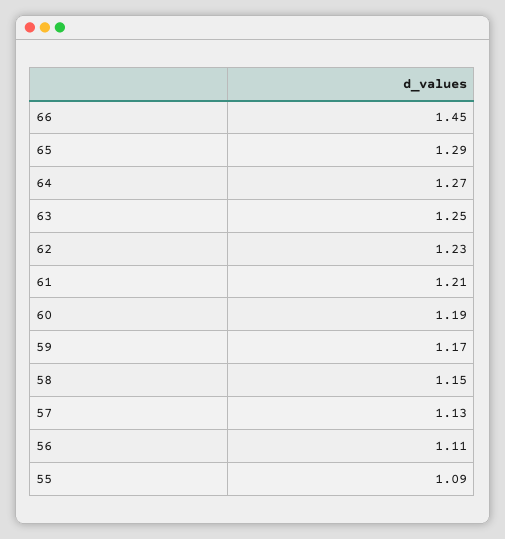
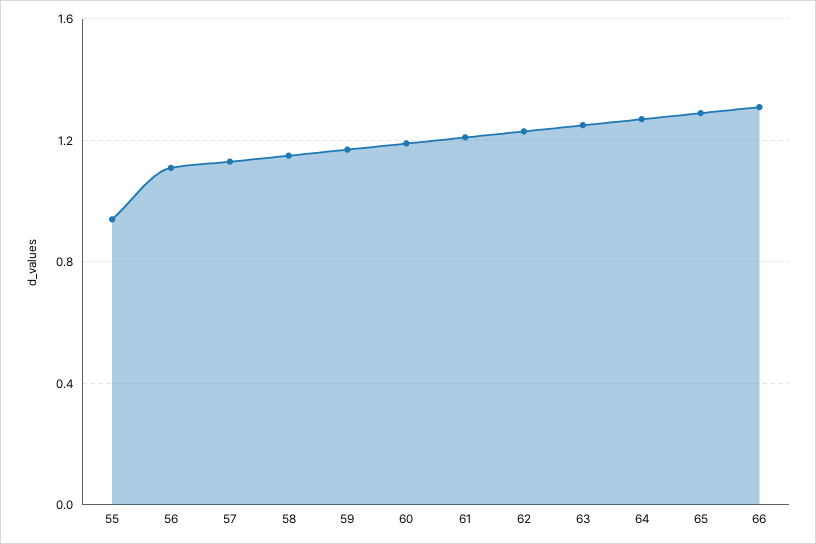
  {
-   "66": 1.45,
+   "66": 1.3,
    "65": 1.29,
    "64": 1.27,
    "63": 1.25,
    "62": 1.23,
    "61": 1.21,
    "60": 1.19,
    "59": 1.17,
    "58": 1.15,
    "57": 1.13,
    "56": 1.11,
-   "55": 1.09
+   "55": 0.95
  }

